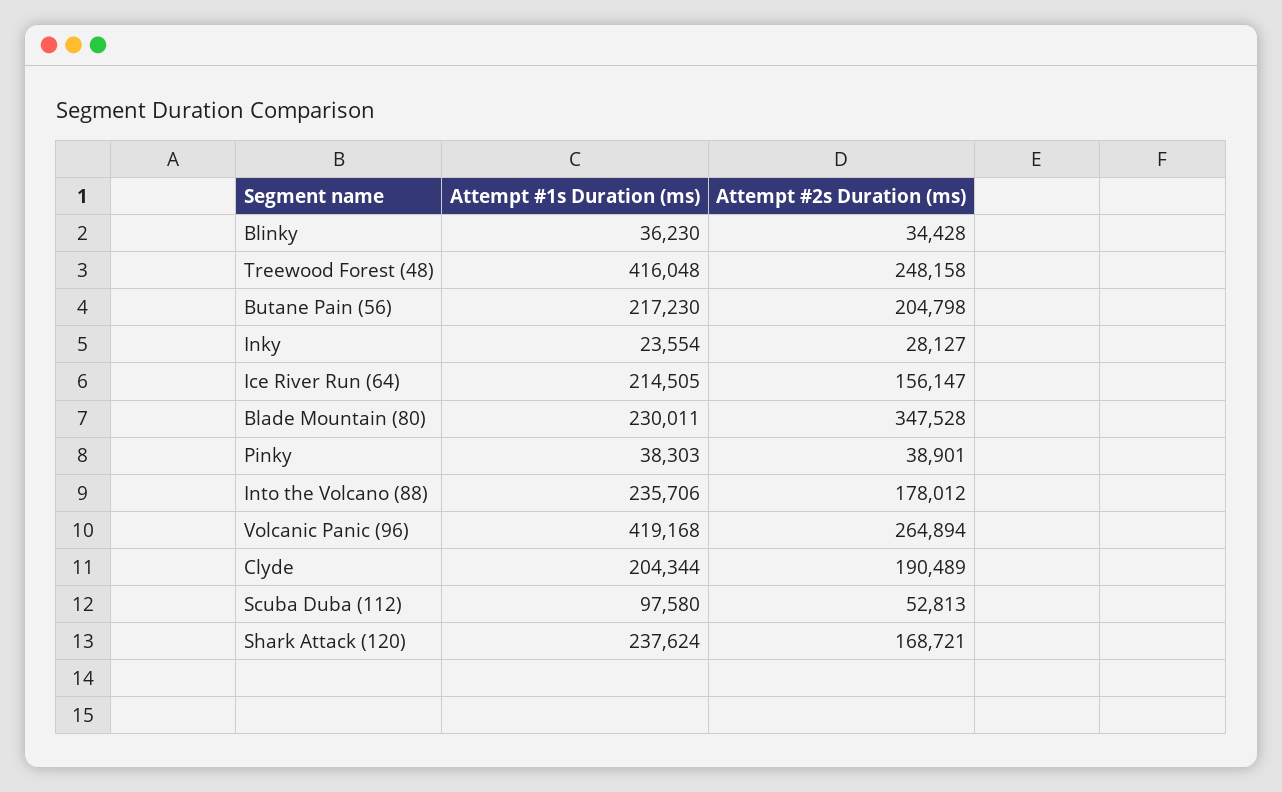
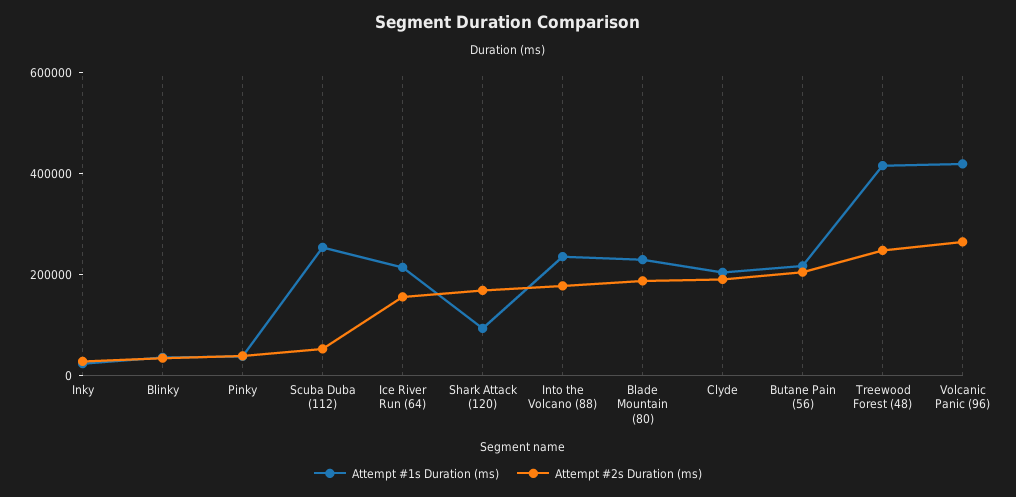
  {
    "Attempt #1s Duration (ms)": {
      "Blinky": 36230,
      "Treewood Forest (48)": 416048,
      "Butane Pain (56)": 217230,
      "Inky": 23554,
      "Ice River Run (64)": 214505,
      "Blade Mountain (80)": 230011,
      "Pinky": 38303,
      "Into the Volcano (88)": 235706,
      "Volcanic Panic (96)": 419168,
      "Clyde": 204344,
-     "Scuba Duba (112)": 97580,
+     "Scuba Duba (112)": 250000,
-     "Shark Attack (120)": 237624
+     "Shark Attack (120)": 100000
    },
    "Attempt #2s Duration (ms)": {
      "Blinky": 34428,
      "Treewood Forest (48)": 248158,
      "Butane Pain (56)": 204798,
      "Inky": 28127,
      "Ice River Run (64)": 156147,
-     "Blade Mountain (80)": 347528,
+     "Blade Mountain (80)": 200000,
      "Pinky": 38901,
      "Into the Volcano (88)": 178012,
      "Volcanic Panic (96)": 264894,
      "Clyde": 190489,
      "Scuba Duba (112)": 52813,
      "Shark Attack (120)": 168721
    }
  }

